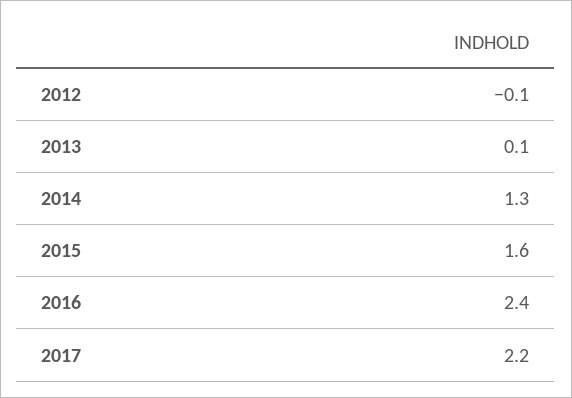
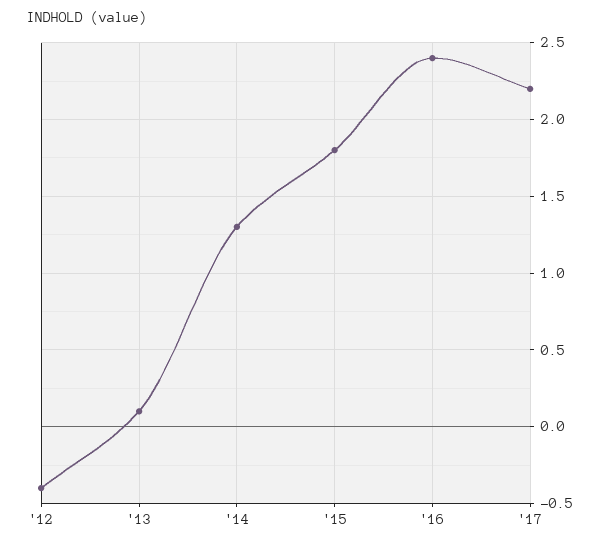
  {
-   "2012": -0.1,
+   "2012": -0.4,
    "2013": 0.1,
    "2014": 1.3,
-   "2015": 1.6,
+   "2015": 1.8,
    "2016": 2.4,
    "2017": 2.2
  }

